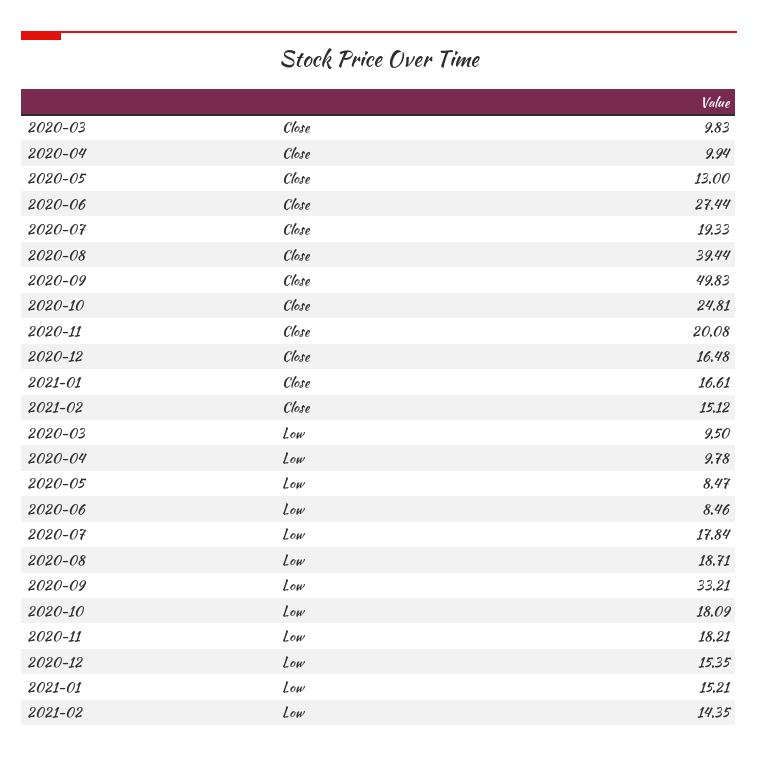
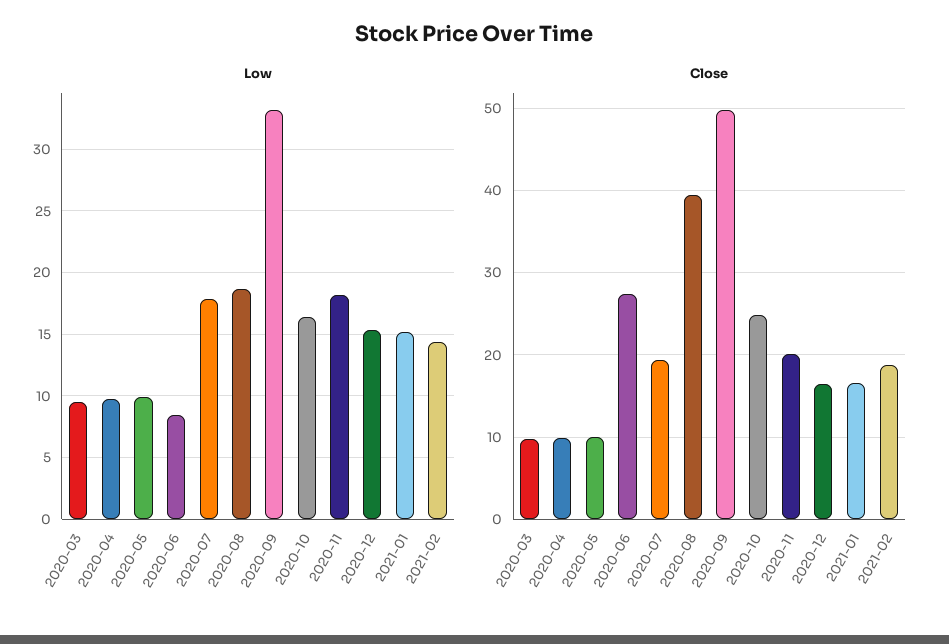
  {
    "Close": {
      "2020-03": 9.83,
      "2020-04": 9.94,
-     "2020-05": 13,
+     "2020-05": 10,
      "2020-06": 27.44,
      "2020-07": 19.33,
      "2020-08": 39.44,
      "2020-09": 49.83,
      "2020-10": 24.81,
      "2020-11": 20.08,
      "2020-12": 16.48,
      "2021-01": 16.61,
-     "2021-02": 15.12
+     "2021-02": 19
    },
    "Low": {
      "2020-03": 9.5,
      "2020-04": 9.78,
-     "2020-05": 8.47,
+     "2020-05": 10,
      "2020-06": 8.46,
      "2020-07": 17.84,
      "2020-08": 18.71,
      "2020-09": 33.21,
-     "2020-10": 18.09,
+     "2020-10": 16.5,
      "2020-11": 18.21,
      "2020-12": 15.35,
      "2021-01": 15.21,
      "2021-02": 14.35
    }
  }

